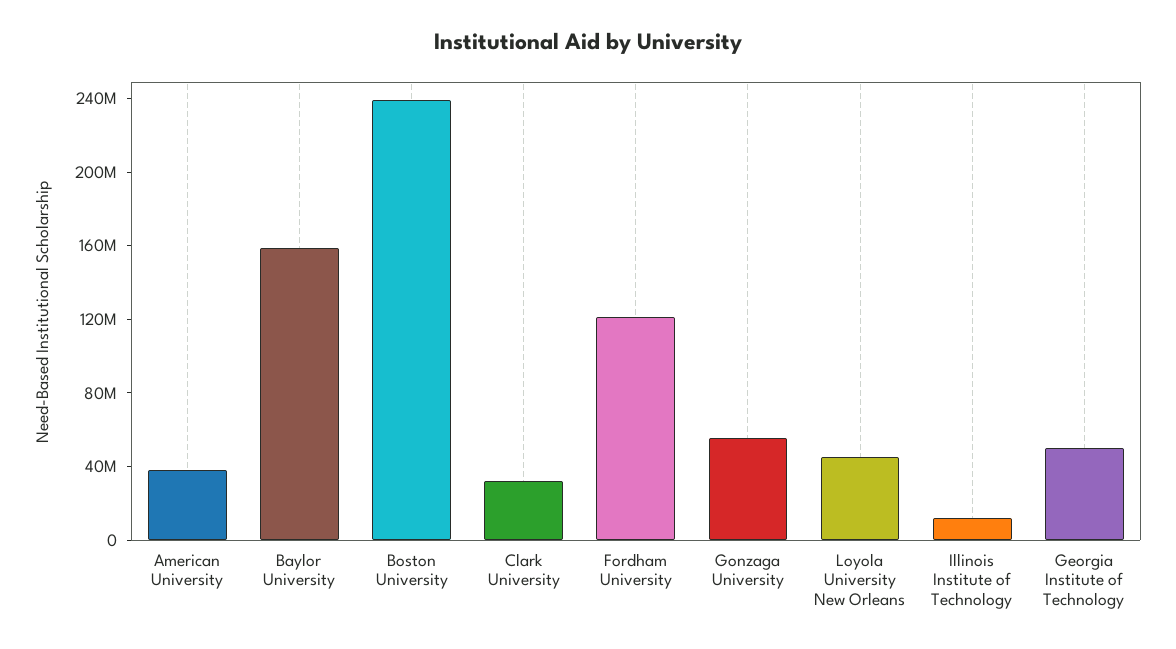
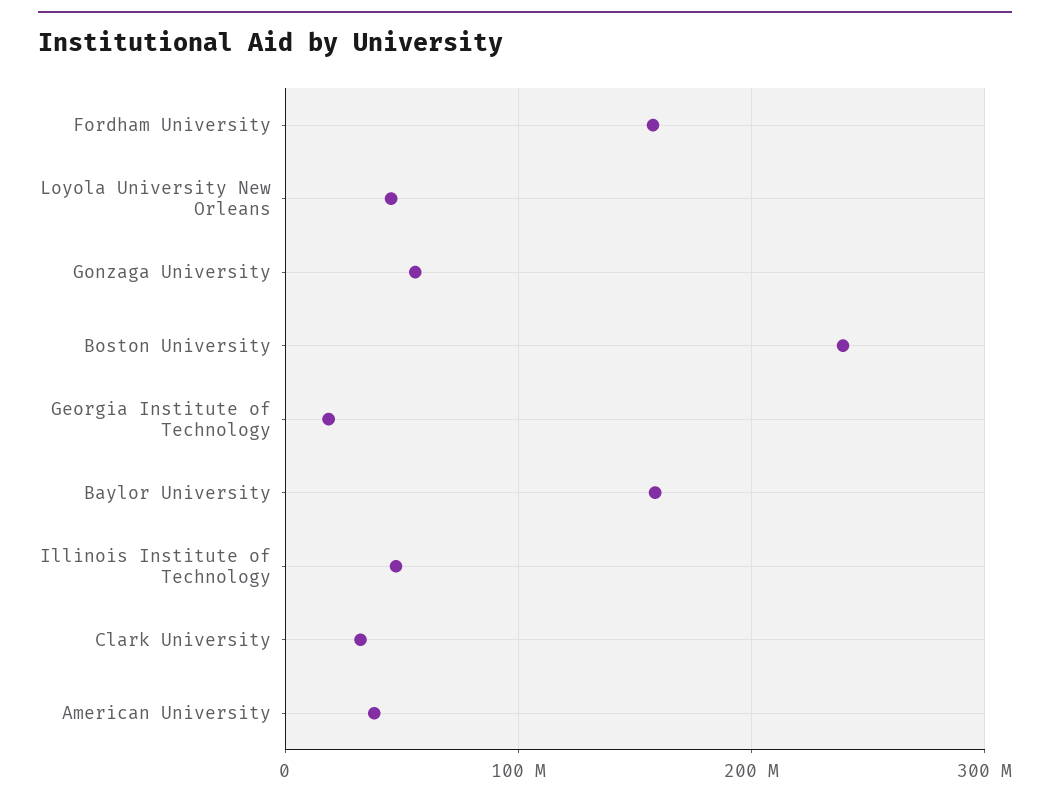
  {
    "American University": 40000000,
    "Baylor University": 160000000,
    "Boston University": 240000000,
    "Clark University": 30000000,
-   "Fordham University": 120000000,
+   "Fordham University": 160000000,
    "Gonzaga University": 60000000,
    "Loyola University New Orleans": 50000000,
-   "Illinois Institute of Technology": 10000000,
+   "Illinois Institute of Technology": 50000000,
-   "Georgia Institute of Technology": 50000000
+   "Georgia Institute of Technology": 20000000
  }

